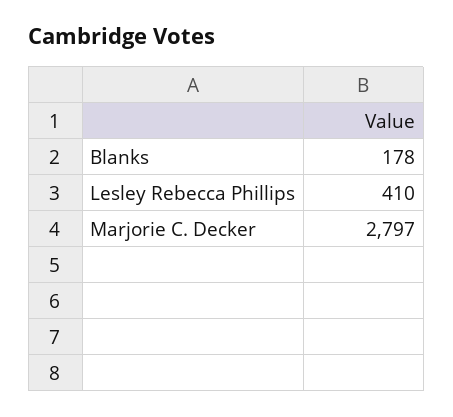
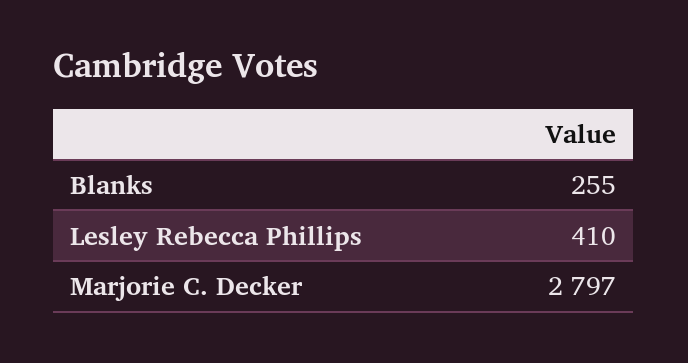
  {
-   "Blanks": 178,
+   "Blanks": 255,
    "Lesley Rebecca Phillips": 410,
    "Marjorie C. Decker": 2797
  }

